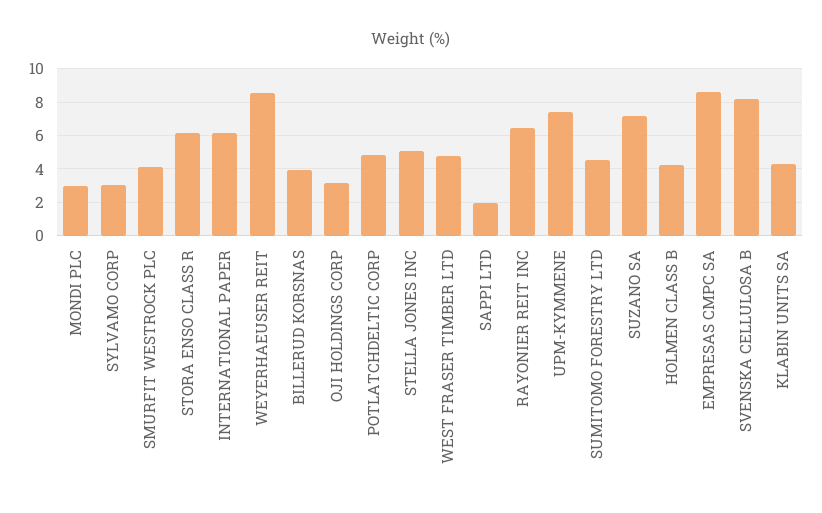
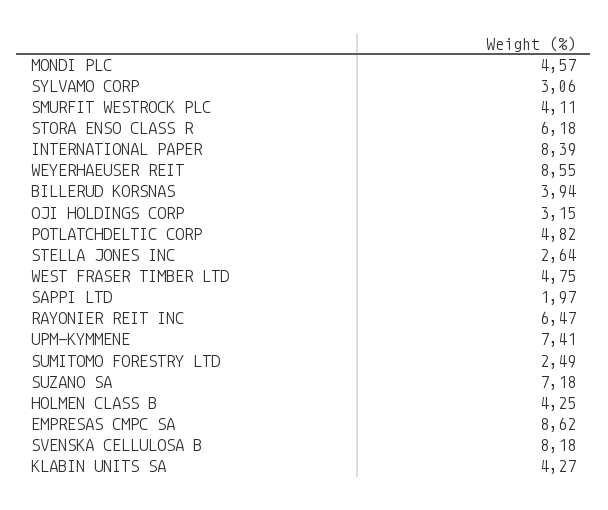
  {
-   "MONDI PLC": 3,
+   "MONDI PLC": 4.57,
    "SYLVAMO CORP": 3.06,
    "SMURFIT WESTROCK PLC": 4.11,
    "STORA ENSO CLASS R": 6.18,
-   "INTERNATIONAL PAPER": 6,
+   "INTERNATIONAL PAPER": 8.39,
    "WEYERHAEUSER REIT": 8.55,
    "BILLERUD KORSNAS": 3.94,
    "OJI HOLDINGS CORP": 3.15,
    "POTLATCHDELTIC CORP": 4.82,
-   "STELLA JONES INC": 5,
+   "STELLA JONES INC": 2.64,
    "WEST FRASER TIMBER LTD": 4.75,
    "SAPPI LTD": 1.97,
    "RAYONIER REIT INC": 6.47,
    "UPM-KYMMENE": 7.41,
-   "SUMITOMO FORESTRY LTD": 4.5,
+   "SUMITOMO FORESTRY LTD": 2.49,
    "SUZANO SA": 7.18,
    "HOLMEN CLASS B": 4.25,
    "EMPRESAS CMPC SA": 8.62,
    "SVENSKA CELLULOSA B": 8.18,
    "KLABIN UNITS SA": 4.27
  }

